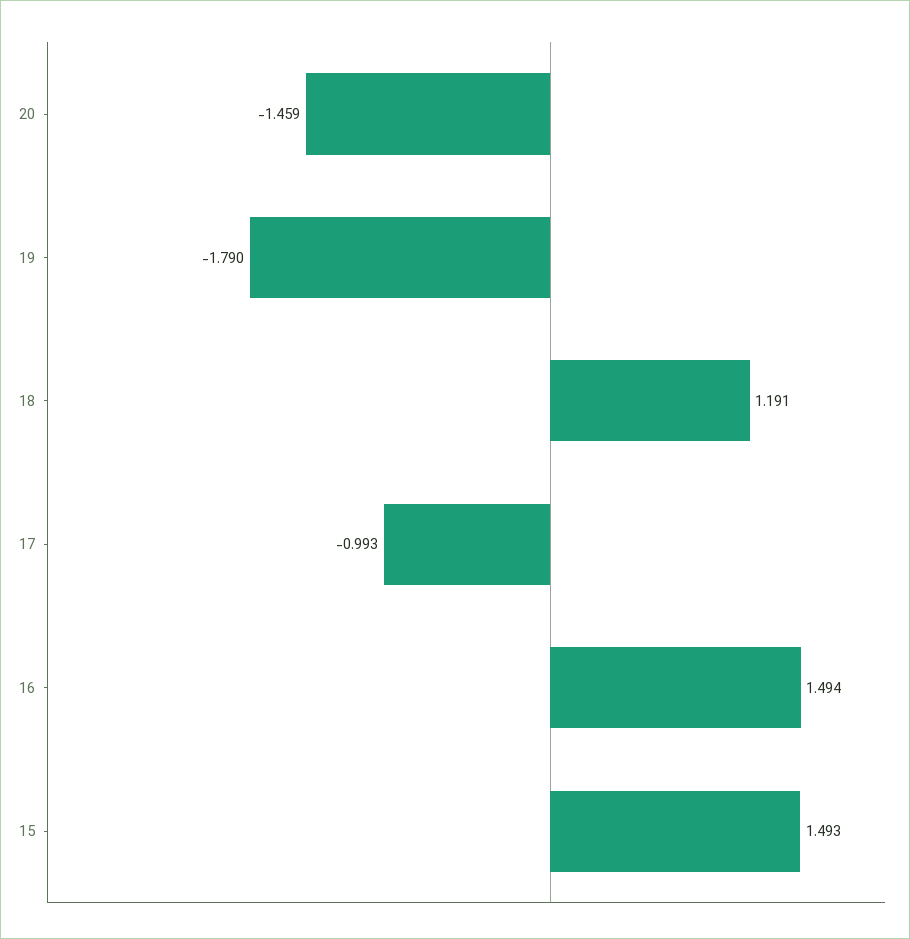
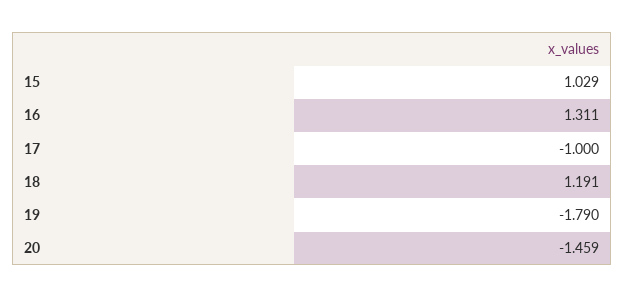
  {
    "20": -1.459,
    "19": -1.79,
    "18": 1.191,
-   "17": -0.993,
+   "17": -1,
-   "16": 1.494,
+   "16": 1.311,
-   "15": 1.493
+   "15": 1.029
  }

